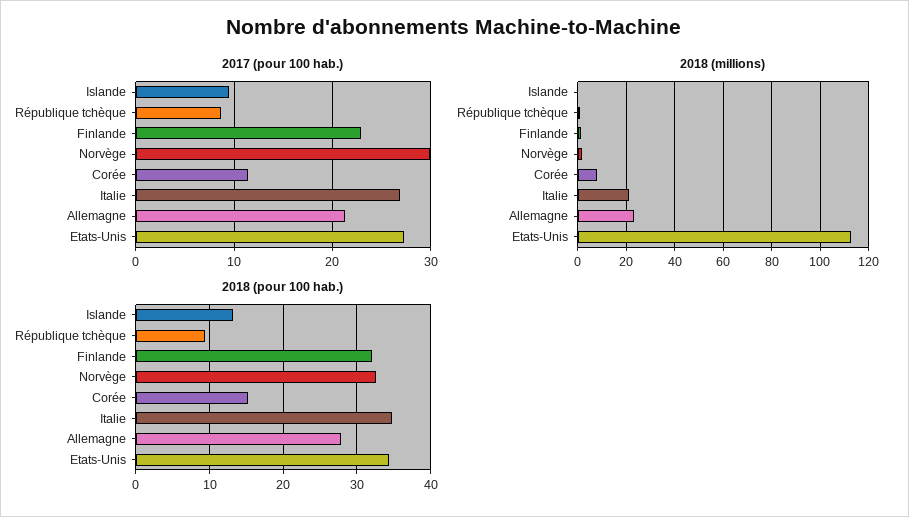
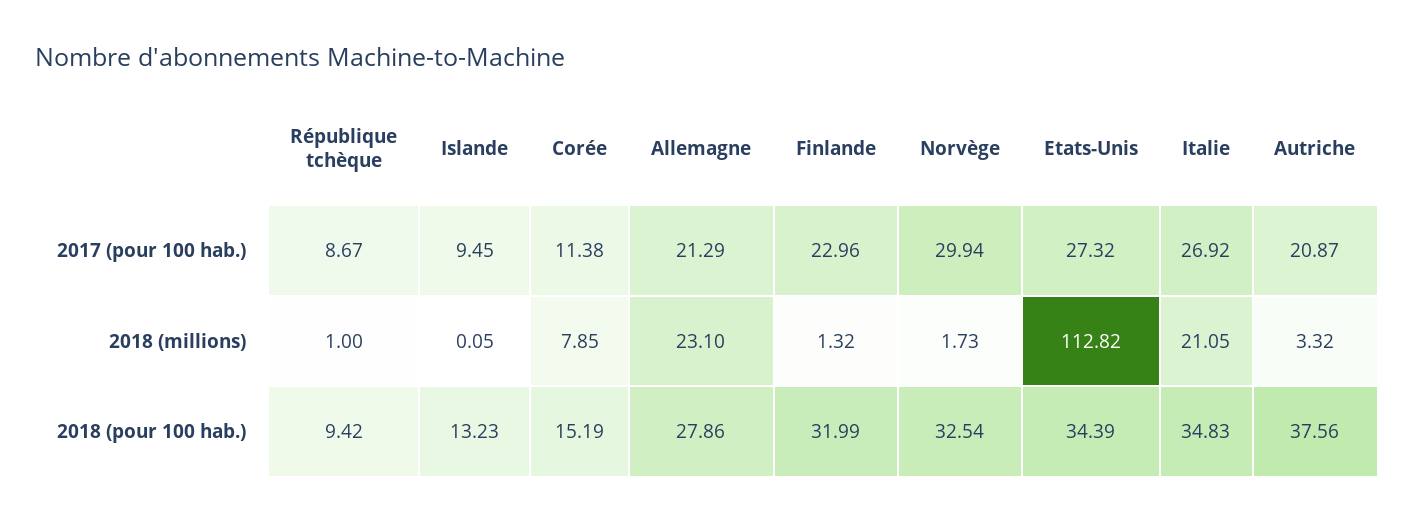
  {
    "2017 (pour 100 hab.)": {
      "Islande": 9.45,
      "République tchèque": 8.67,
      "Finlande": 22.96,
      "Norvège": 29.94,
      "Corée": 11.38,
      "Italie": 26.92,
      "Allemagne": 21.29,
-     "Etats-Unis": 27.32
+     "Etats-Unis": 27.32,
+     "Autriche": 20.87
    },
    "2018 (millions)": {
      "Islande": 0.05,
      "République tchèque": 1,
      "Finlande": 1.32,
      "Norvège": 1.73,
      "Corée": 7.85,
      "Italie": 21.05,
      "Allemagne": 23.1,
-     "Etats-Unis": 112.82
+     "Etats-Unis": 112.82,
+     "Autriche": 3.32
    },
    "2018 (pour 100 hab.)": {
      "Islande": 13.23,
      "République tchèque": 9.42,
      "Finlande": 31.99,
      "Norvège": 32.54,
      "Corée": 15.19,
      "Italie": 34.83,
      "Allemagne": 27.86,
-     "Etats-Unis": 34.39
+     "Etats-Unis": 34.39,
+     "Autriche": 37.56
    }
  }

